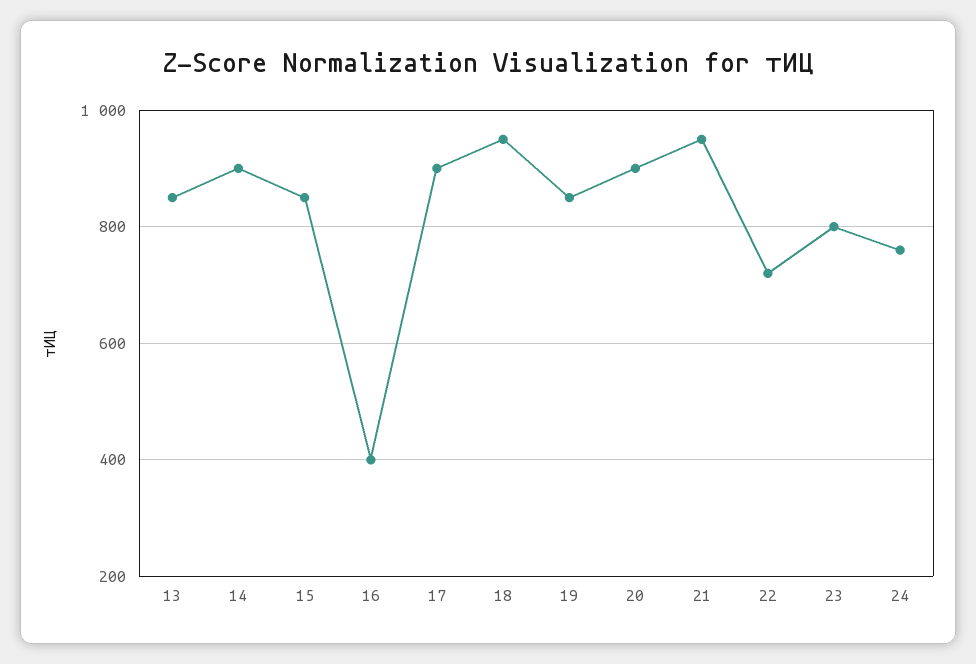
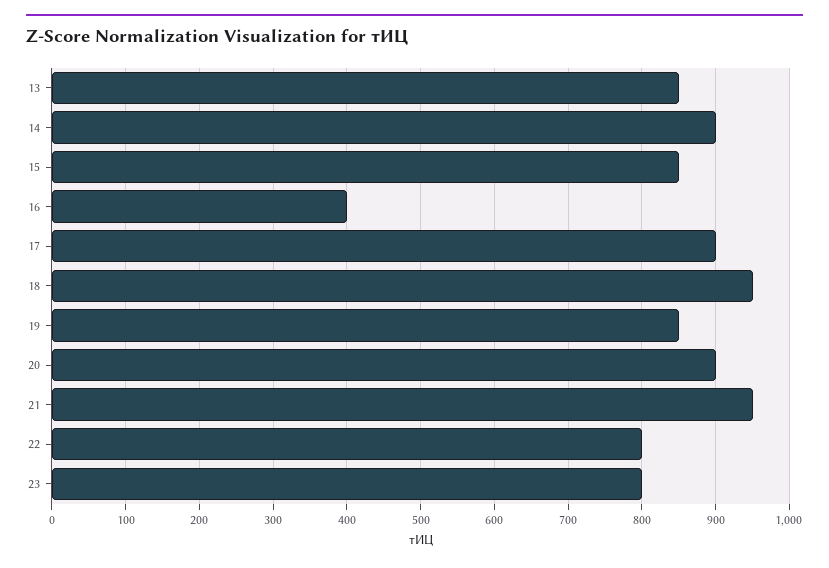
  {
    "13": 850,
    "14": 900,
    "15": 850,
    "16": 400,
    "17": 900,
    "18": 950,
    "19": 850,
    "20": 900,
    "21": 950,
-   "22": 720,
+   "22": 800,
-   "23": 800,
+   "23": 800
-   "24": 760
  }

